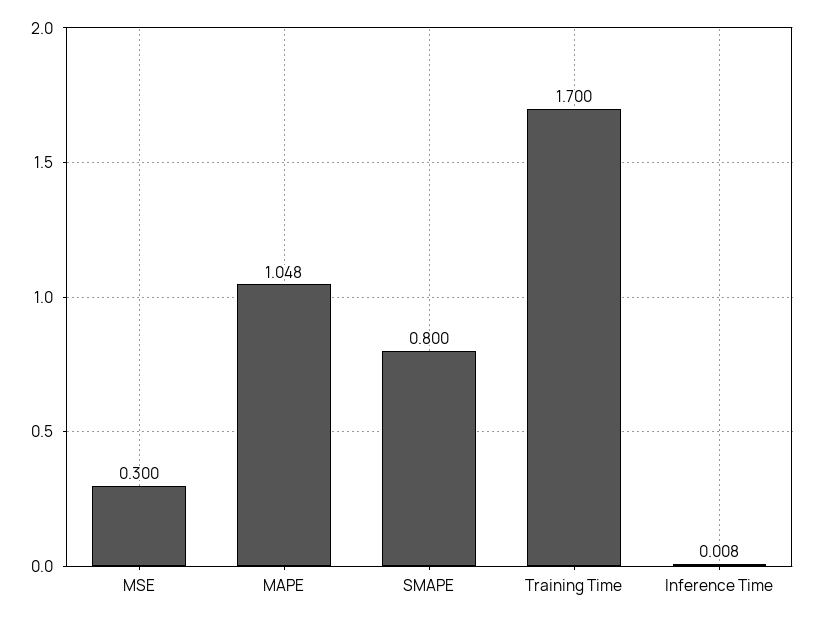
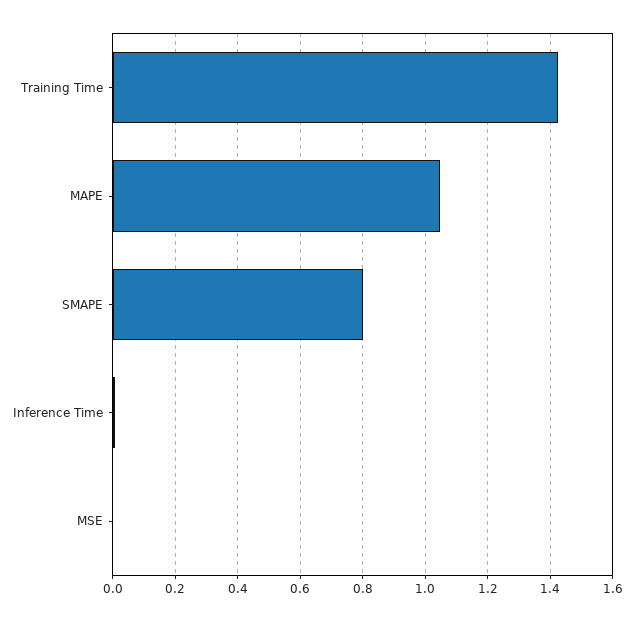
  {
-   "MSE": 0.3,
+   "MSE": 0,
    "MAPE": 1.048,
    "SMAPE": 0.8,
-   "Training Time": 1.7,
+   "Training Time": 1.42,
    "Inference Time": 0.008
  }

